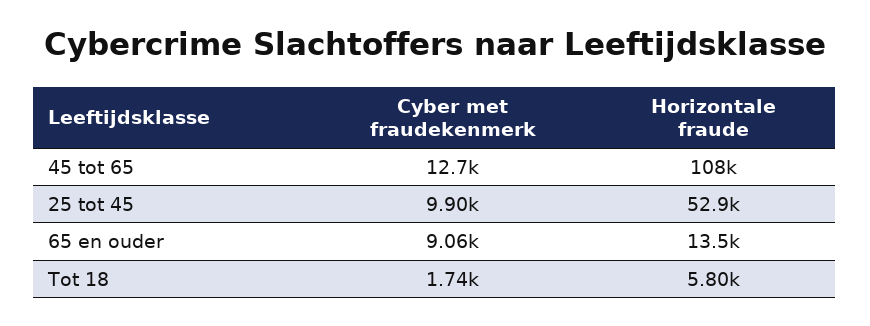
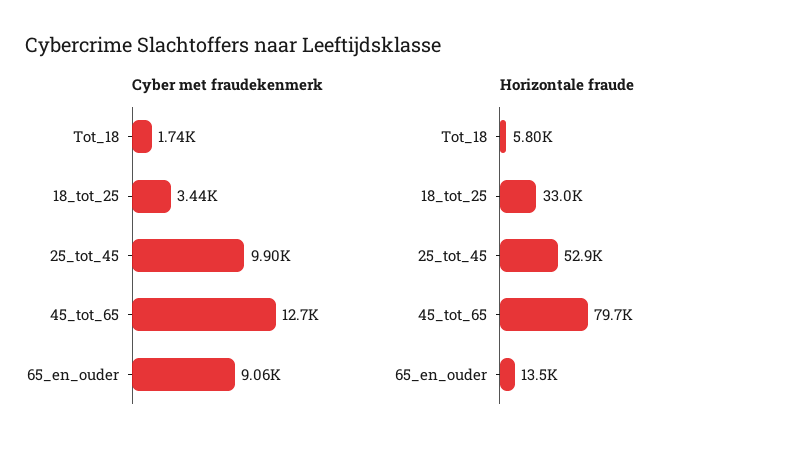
  {
    "Cyber met fraudekenmerk": {
      "45 tot 65": 12700,
      "25 tot 45": 9900,
      "65 en ouder": 9060,
-     "Tot 18": 1740
+     "Tot 18": 1740,
+     "18_tot_25": 3440
    },
    "Horizontale fraude": {
-     "45 tot 65": 108000,
+     "45 tot 65": 79700,
      "25 tot 45": 52900,
      "65 en ouder": 13500,
-     "Tot 18": 5800
+     "Tot 18": 5800,
+     "18_tot_25": 33000
    }
  }

